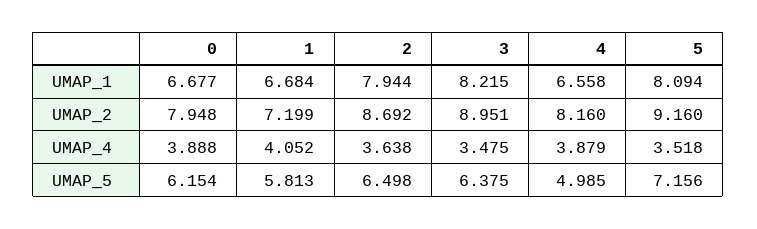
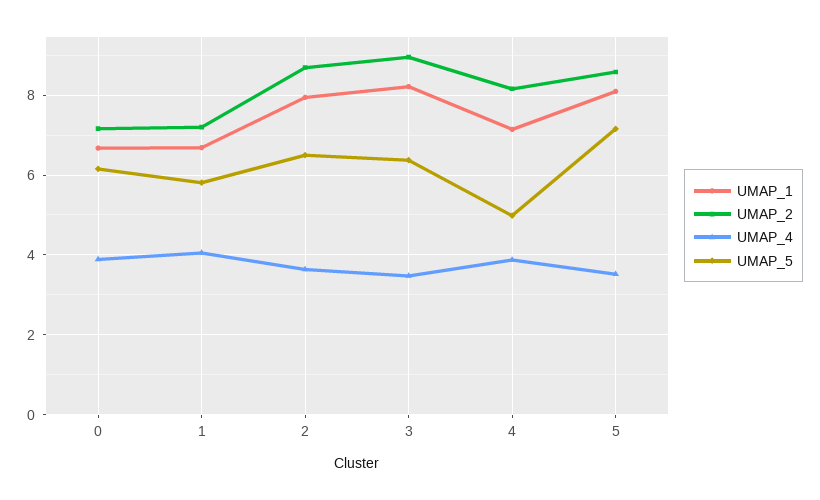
  {
    "UMAP_1": {
      "0": 6.677,
      "1": 6.684,
      "2": 7.944,
      "3": 8.215,
-     "4": 6.558,
+     "4": 7.2,
      "5": 8.094
    },
    "UMAP_2": {
-     "0": 7.948,
+     "0": 7.2,
      "1": 7.199,
      "2": 8.692,
      "3": 8.951,
      "4": 8.16,
-     "5": 9.16
+     "5": 8.6
    },
    "UMAP_4": {
      "0": 3.888,
      "1": 4.052,
      "2": 3.638,
      "3": 3.475,
      "4": 3.879,
      "5": 3.518
    },
    "UMAP_5": {
      "0": 6.154,
      "1": 5.813,
      "2": 6.498,
      "3": 6.375,
      "4": 4.985,
      "5": 7.156
    }
  }

